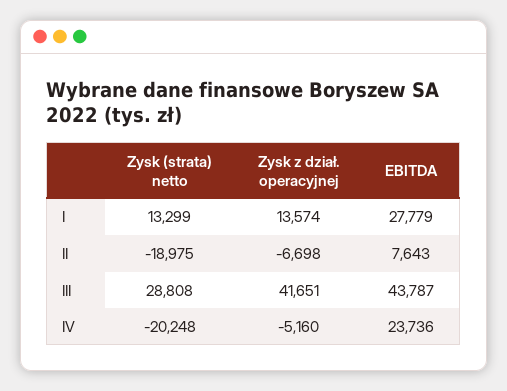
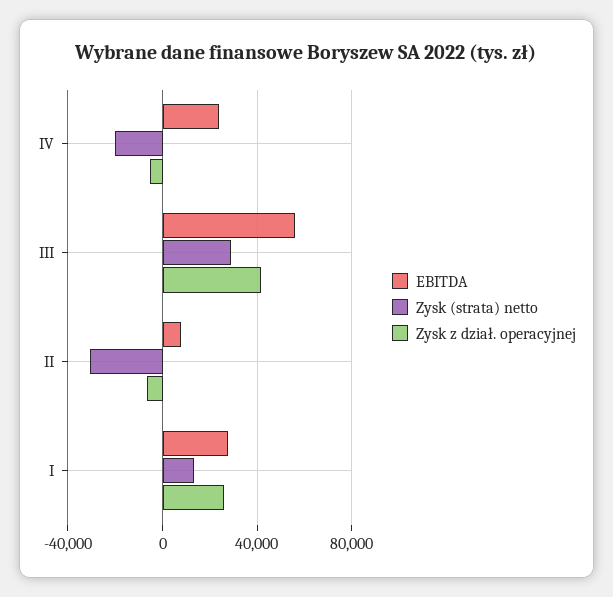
  {
    "Zysk (strata) netto": {
      "I": 13299,
-     "II": -18975,
+     "II": -30000,
      "III": 28808,
      "IV": -20248
    },
    "Zysk z dział. operacyjnej": {
-     "I": 13574,
+     "I": 25000,
      "II": -6698,
      "III": 41651,
      "IV": -5160
    },
    "EBITDA": {
      "I": 27779,
      "II": 7643,
-     "III": 43787,
+     "III": 55000,
      "IV": 23736
    }
  }

